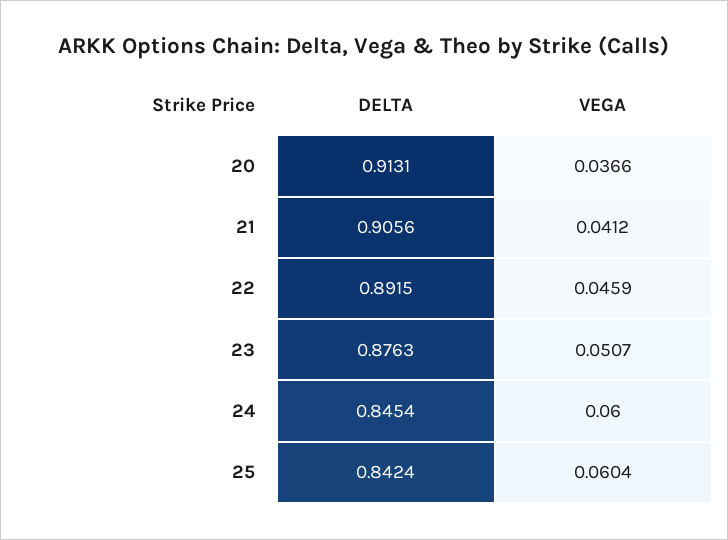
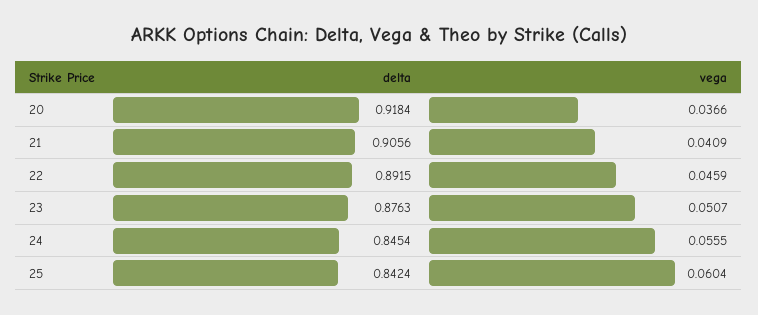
  {
    "DELTA": {
-     "20": 0.9131,
+     "20": 0.9184,
      "21": 0.9056,
      "22": 0.8915,
      "23": 0.8763,
      "24": 0.8454,
      "25": 0.8424
    },
    "VEGA": {
      "20": 0.0366,
-     "21": 0.0412,
+     "21": 0.0409,
      "22": 0.0459,
      "23": 0.0507,
-     "24": 0.06,
+     "24": 0.0555,
      "25": 0.0604
    }
  }

